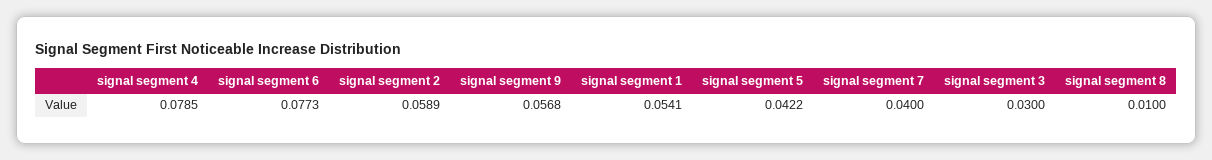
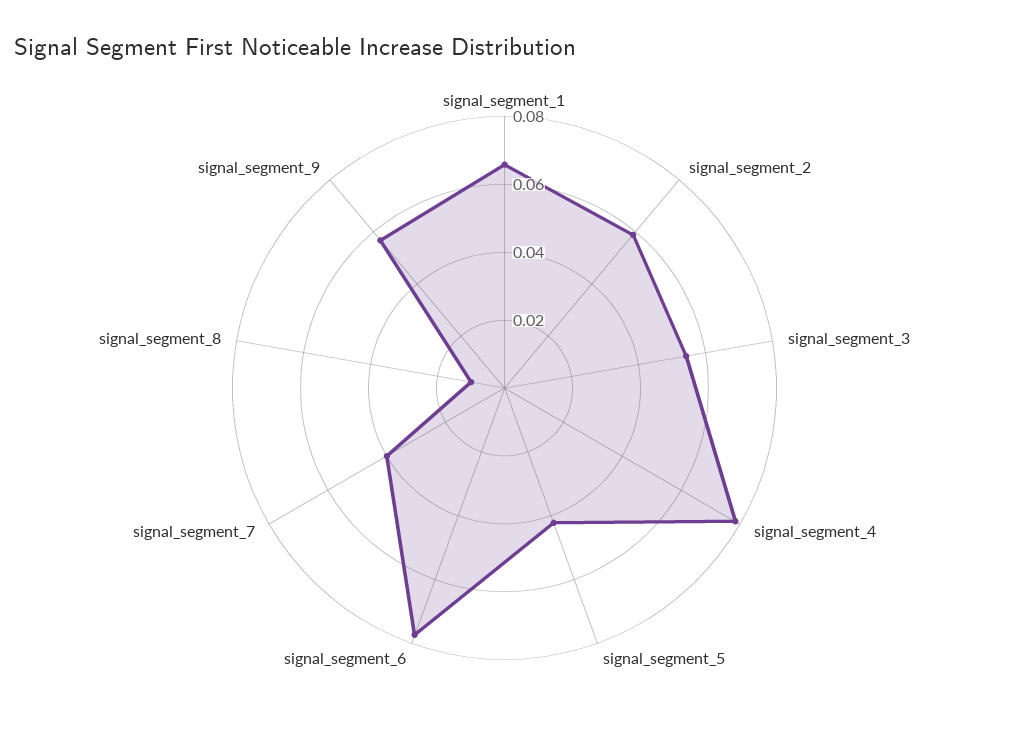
  {
    "signal segment 4": 0.0785,
    "signal segment 6": 0.0773,
    "signal segment 2": 0.0589,
    "signal segment 9": 0.0568,
-   "signal segment 1": 0.0541,
+   "signal segment 1": 0.065,
    "signal segment 5": 0.0422,
    "signal segment 7": 0.04,
-   "signal segment 3": 0.03,
+   "signal segment 3": 0.055,
    "signal segment 8": 0.01
  }

